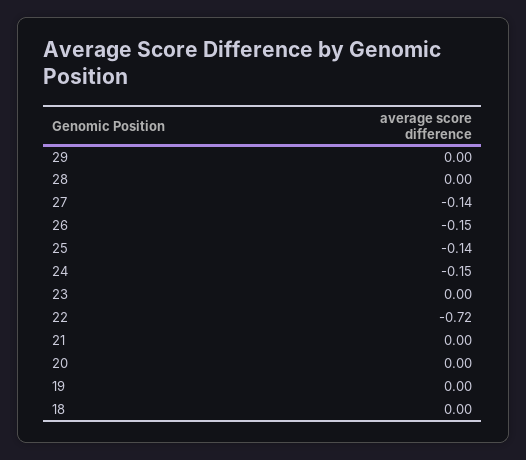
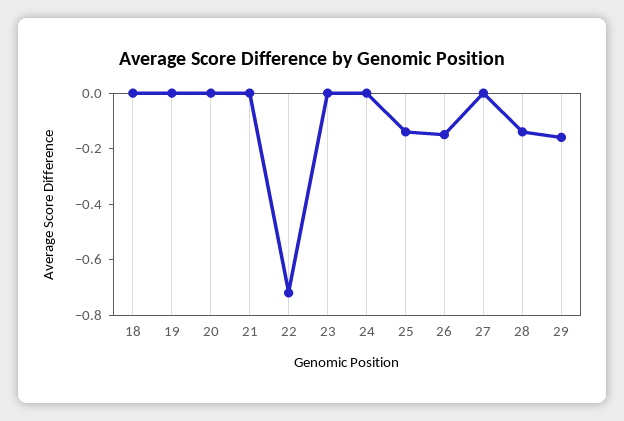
  {
-   "29": 0,
+   "29": -0.15,
-   "28": 0,
+   "28": -0.15,
-   "27": -0.14,
+   "27": 0,
    "26": -0.15,
    "25": -0.14,
-   "24": -0.15,
+   "24": 0,
    "23": 0,
    "22": -0.72,
    "21": 0,
    "20": 0,
    "19": 0,
    "18": 0
  }

